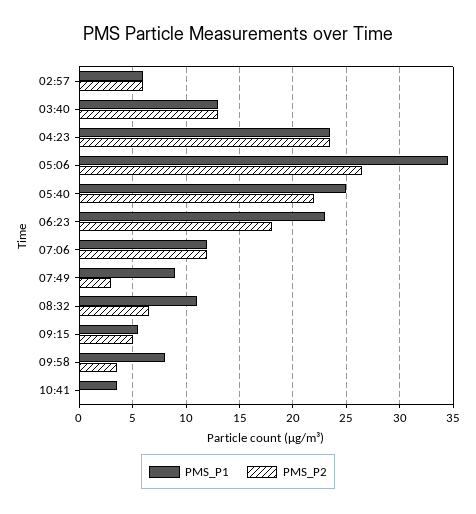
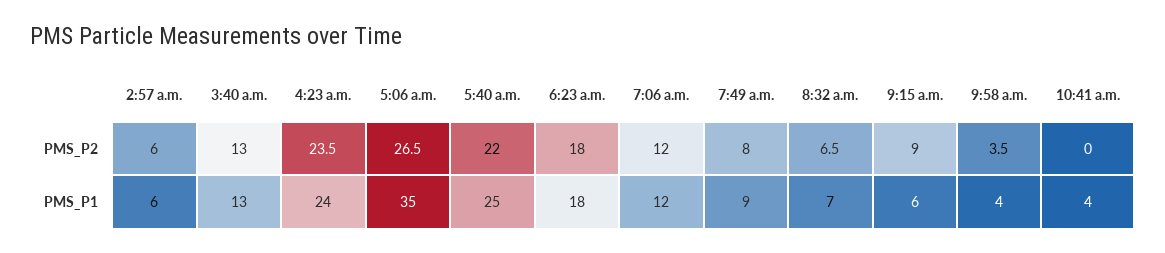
  {
    "PMS_P1": {
      "02:57": 6,
      "03:40": 13,
      "04:23": 24,
      "05:06": 35,
      "05:40": 25,
-     "06:23": 23,
+     "06:23": 18,
      "07:06": 12,
      "07:49": 9,
-     "08:32": 11,
+     "08:32": 7,
      "09:15": 6,
-     "09:58": 8,
+     "09:58": 4,
      "10:41": 4
    },
    "PMS_P2": {
      "02:57": 6,
      "03:40": 13,
      "04:23": 23.5,
      "05:06": 26.5,
      "05:40": 22,
      "06:23": 18,
      "07:06": 12,
-     "07:49": 3,
+     "07:49": 8,
      "08:32": 6.5,
-     "09:15": 5,
+     "09:15": 9,
      "09:58": 3.5,
      "10:41": 0
    }
  }

